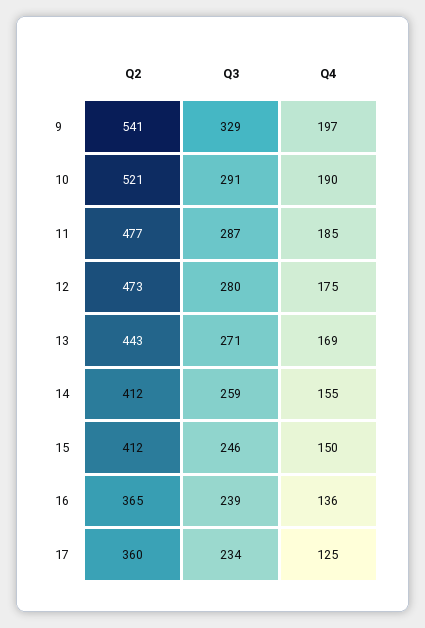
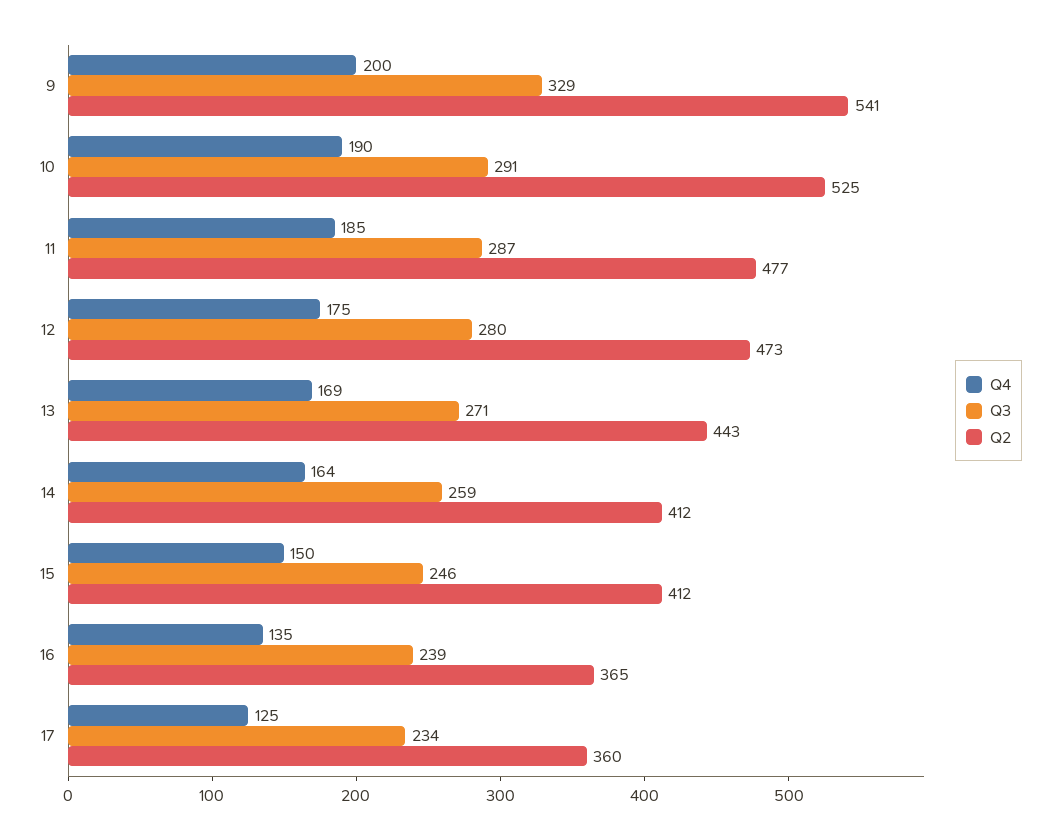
  {
    "Q2": {
      "9": 541,
-     "10": 521,
+     "10": 525,
      "11": 477,
      "12": 473,
      "13": 443,
      "14": 412,
      "15": 412,
      "16": 365,
      "17": 360
    },
    "Q3": {
      "9": 329,
      "10": 291,
      "11": 287,
      "12": 280,
      "13": 271,
      "14": 259,
      "15": 246,
      "16": 239,
      "17": 234
    },
    "Q4": {
-     "9": 197,
+     "9": 200,
      "10": 190,
      "11": 185,
      "12": 175,
      "13": 169,
-     "14": 155,
+     "14": 164,
      "15": 150,
-     "16": 136,
+     "16": 135,
      "17": 125
    }
  }

